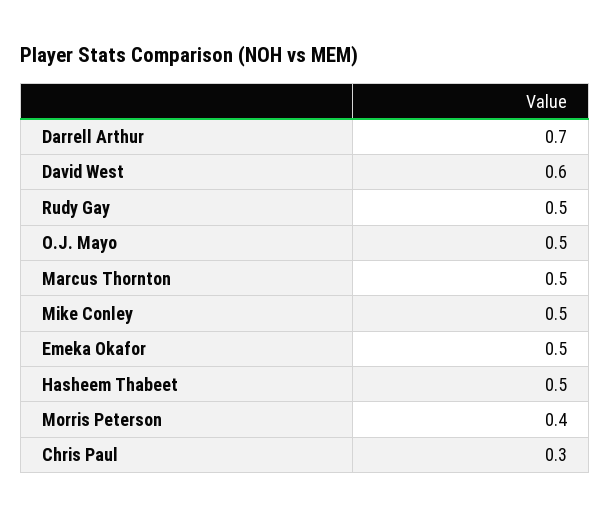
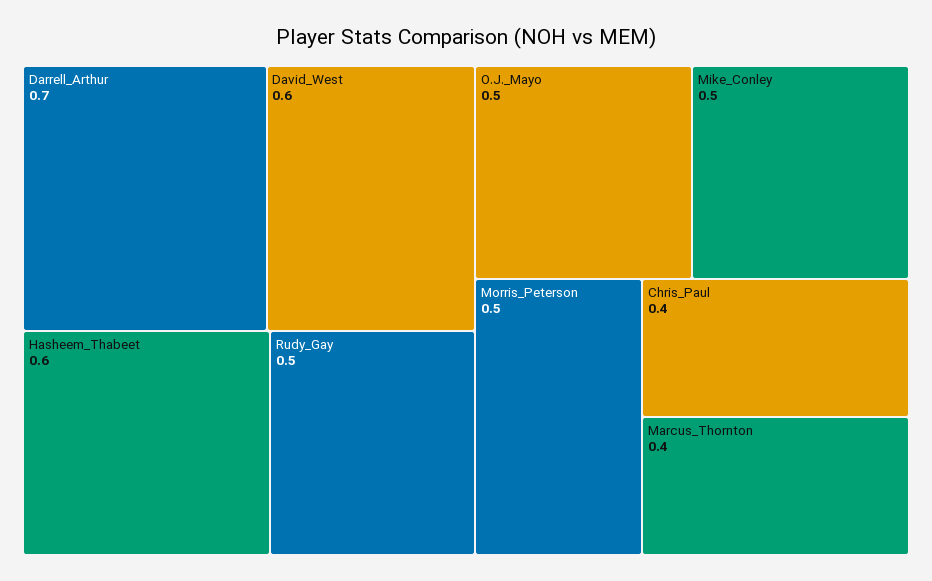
  {
    "Darrell Arthur": 0.7,
    "David West": 0.6,
    "Rudy Gay": 0.5,
    "O.J. Mayo": 0.5,
-   "Marcus Thornton": 0.5,
+   "Marcus Thornton": 0.4,
    "Mike Conley": 0.5,
-   "Emeka Okafor": 0.5,
-   "Hasheem Thabeet": 0.5,
+   "Hasheem Thabeet": 0.6,
-   "Morris Peterson": 0.4,
+   "Morris Peterson": 0.5,
-   "Chris Paul": 0.3
+   "Chris Paul": 0.4
  }

